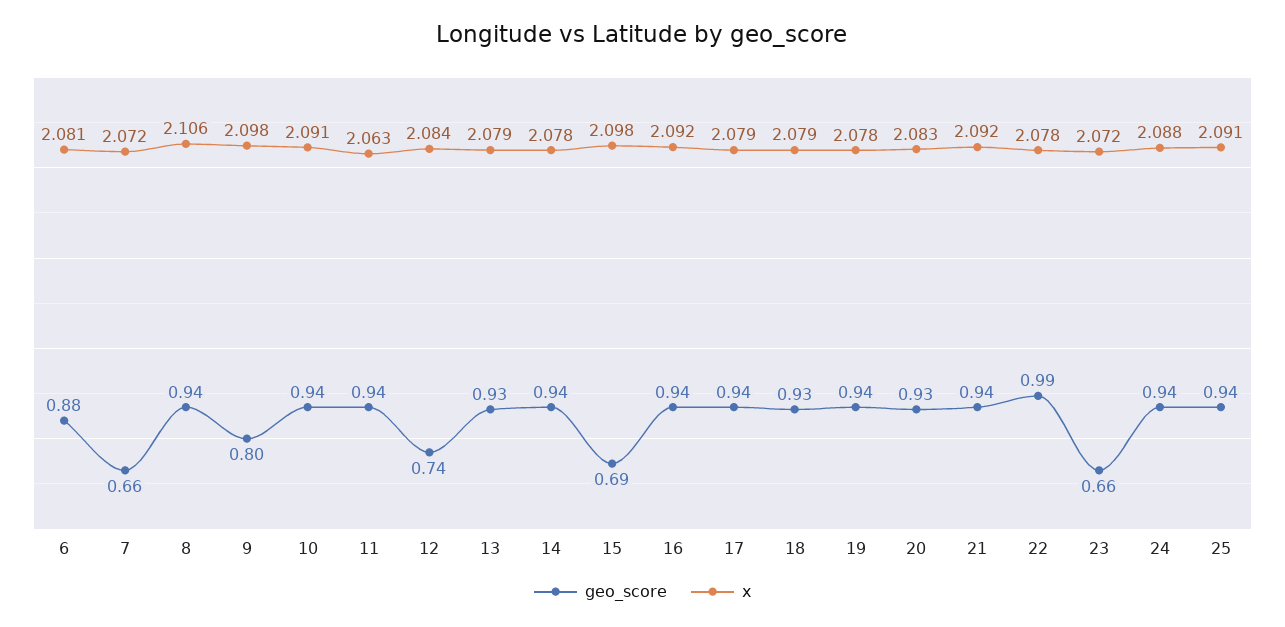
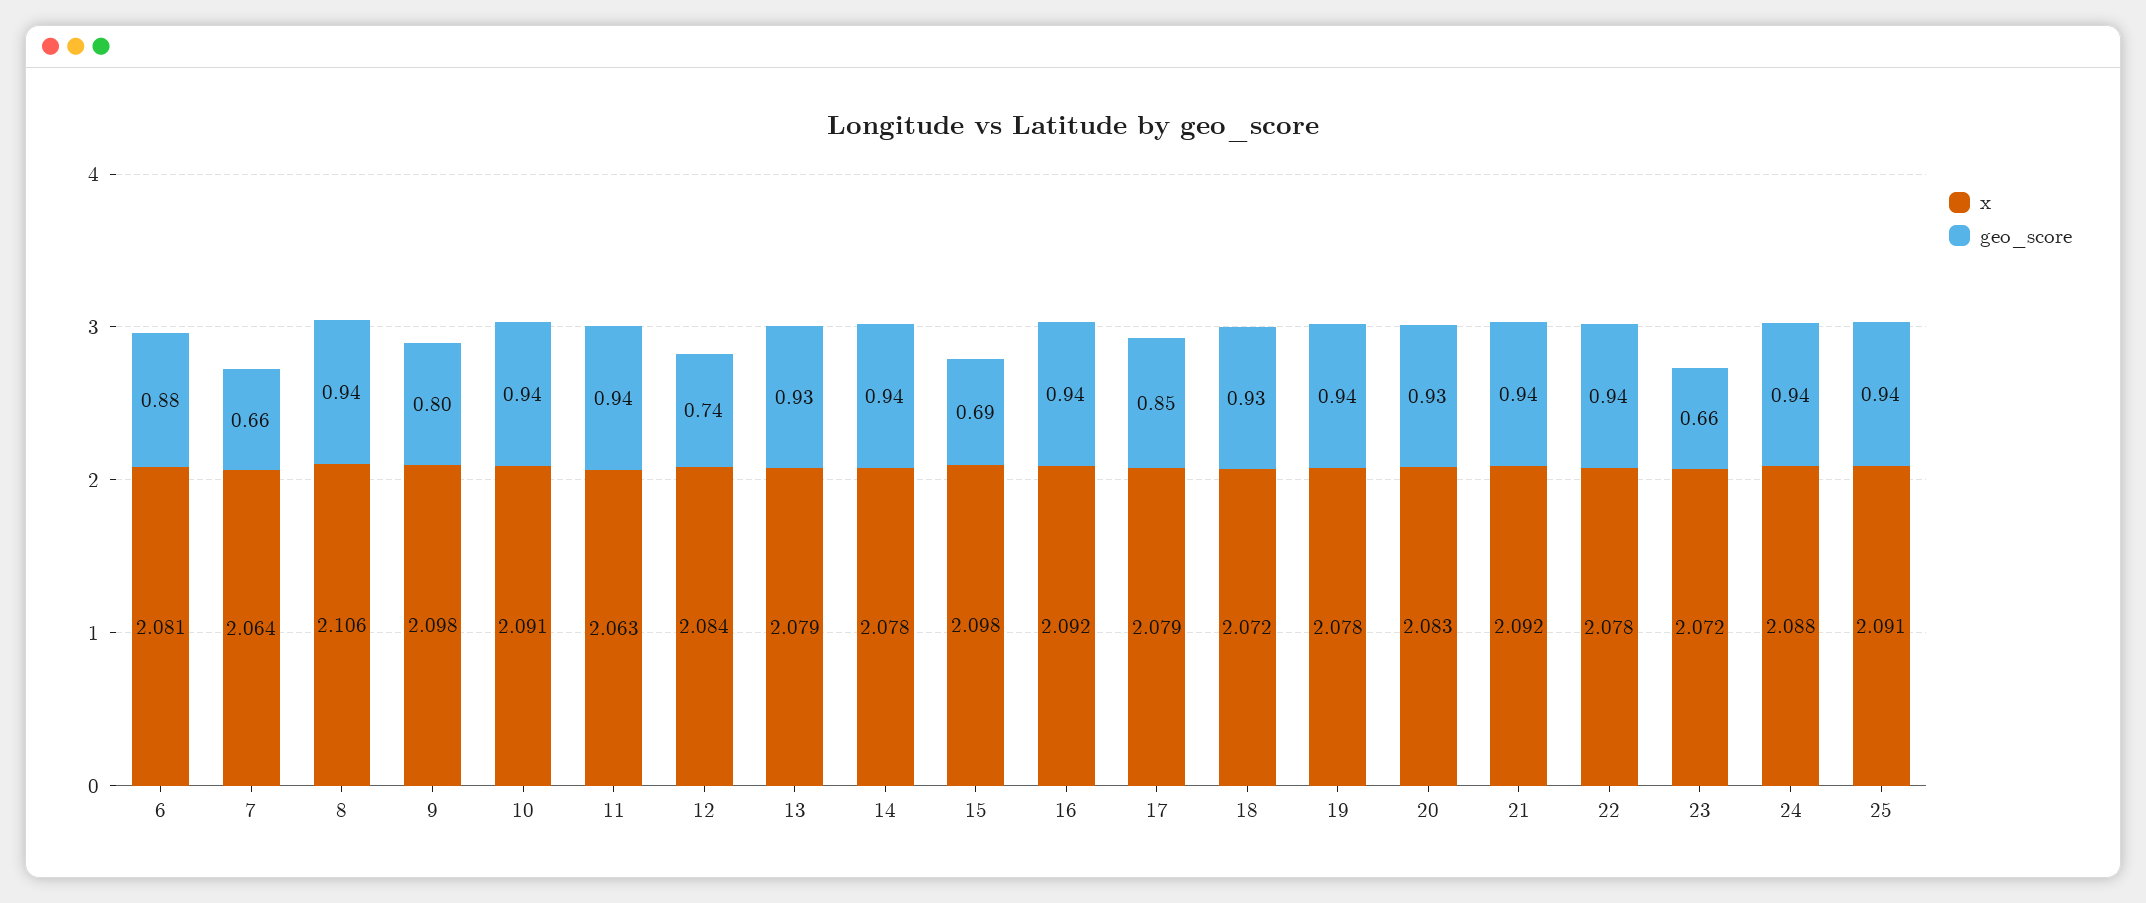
  {
    "geo_score": {
      "6": 0.88,
      "7": 0.66,
      "8": 0.94,
      "9": 0.8,
      "10": 0.94,
      "11": 0.94,
      "12": 0.74,
      "13": 0.93,
      "14": 0.94,
      "15": 0.69,
      "16": 0.94,
-     "17": 0.94,
+     "17": 0.85,
      "18": 0.93,
      "19": 0.94,
      "20": 0.93,
      "21": 0.94,
-     "22": 0.99,
+     "22": 0.94,
      "23": 0.66,
      "24": 0.94,
      "25": 0.94
    },
    "x": {
      "6": 2.081,
-     "7": 2.072,
+     "7": 2.064,
      "8": 2.106,
      "9": 2.098,
      "10": 2.091,
      "11": 2.063,
      "12": 2.084,
      "13": 2.079,
      "14": 2.078,
      "15": 2.098,
      "16": 2.092,
      "17": 2.079,
-     "18": 2.079,
+     "18": 2.072,
      "19": 2.078,
      "20": 2.083,
      "21": 2.092,
      "22": 2.078,
      "23": 2.072,
      "24": 2.088,
      "25": 2.091
    }
  }

